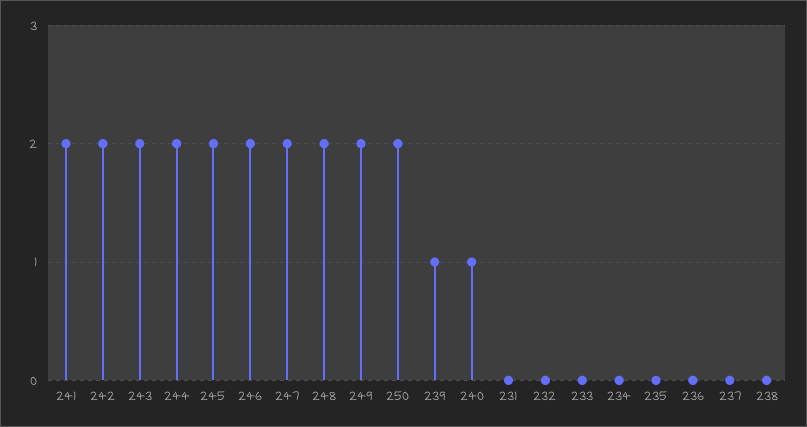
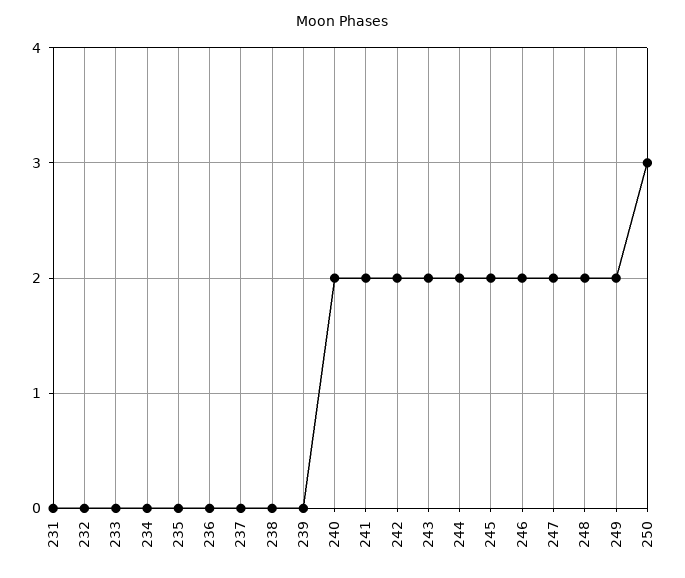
  {
    "241": 2,
    "242": 2,
    "243": 2,
    "244": 2,
    "245": 2,
    "246": 2,
    "247": 2,
    "248": 2,
    "249": 2,
-   "250": 2,
+   "250": 3,
-   "239": 1,
+   "239": 0,
-   "240": 1,
+   "240": 2,
    "231": 0,
    "232": 0,
    "233": 0,
    "234": 0,
    "235": 0,
    "236": 0,
    "237": 0,
    "238": 0
  }

